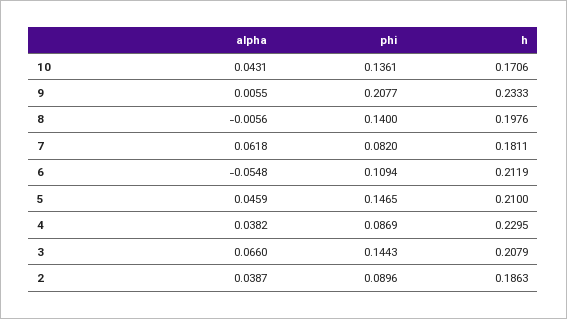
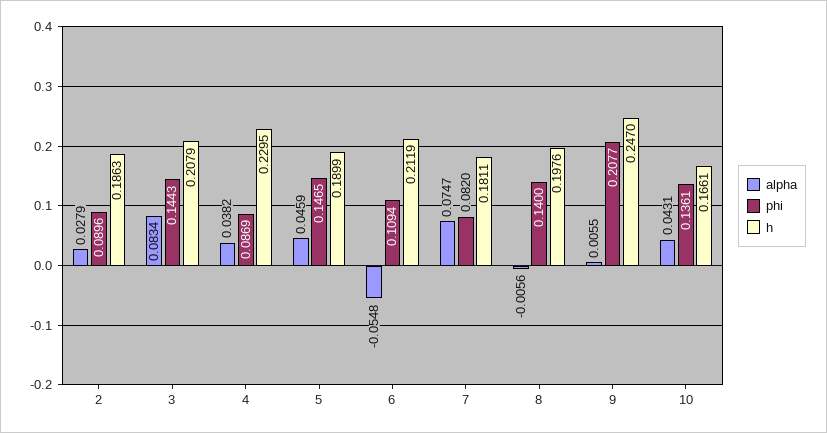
  {
    "alpha": {
      "10": 0.0431,
      "9": 0.0055,
      "8": -0.0056,
-     "7": 0.0618,
+     "7": 0.0747,
      "6": -0.0548,
      "5": 0.0459,
      "4": 0.0382,
-     "3": 0.066,
+     "3": 0.0834,
-     "2": 0.0387
+     "2": 0.0279
    },
    "phi": {
      "10": 0.1361,
      "9": 0.2077,
      "8": 0.14,
      "7": 0.082,
      "6": 0.1094,
      "5": 0.1465,
      "4": 0.0869,
      "3": 0.1443,
      "2": 0.0896
    },
    "h": {
-     "10": 0.1706,
+     "10": 0.1661,
-     "9": 0.2333,
+     "9": 0.247,
      "8": 0.1976,
      "7": 0.1811,
      "6": 0.2119,
-     "5": 0.21,
+     "5": 0.1899,
      "4": 0.2295,
      "3": 0.2079,
      "2": 0.1863
    }
  }

